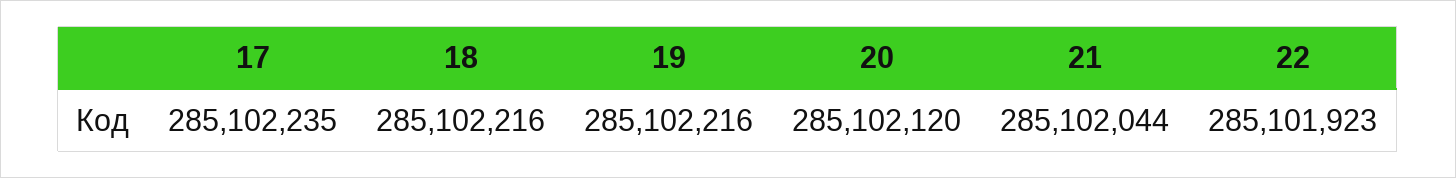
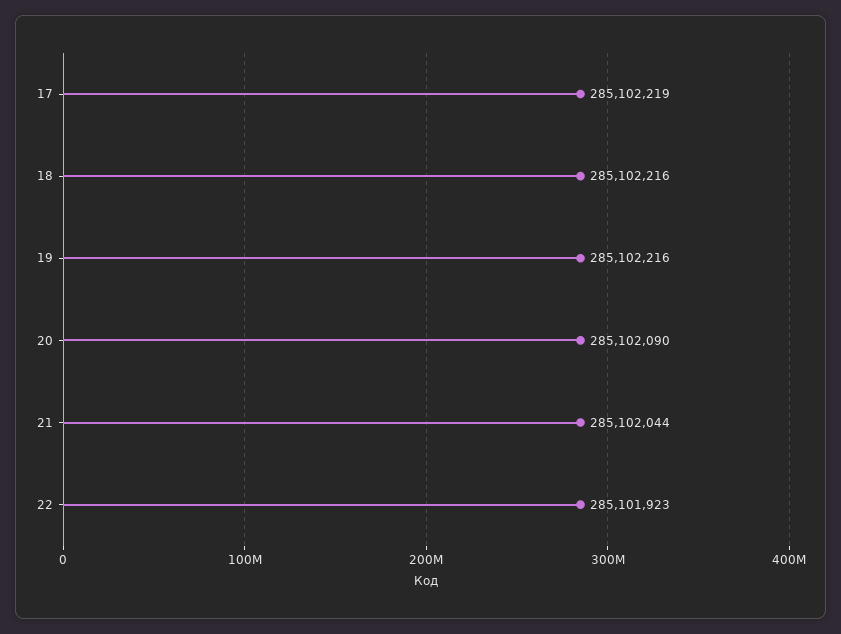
  {
-   "17": 285102235,
+   "17": 285102219,
    "18": 285102216,
    "19": 285102216,
-   "20": 285102120,
+   "20": 285102090,
    "21": 285102044,
    "22": 285101923
  }

